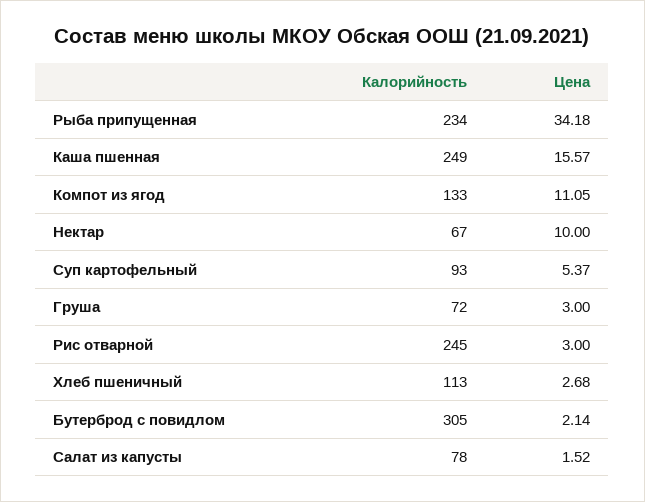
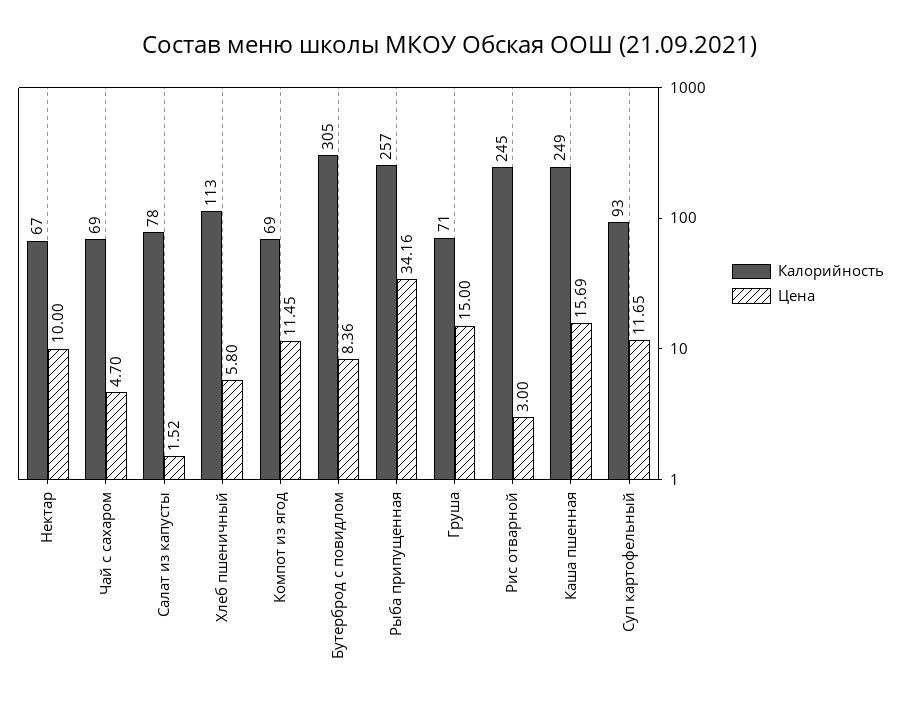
  {
    "Калорийность": {
-     "Рыба припущенная": 234,
+     "Рыба припущенная": 257,
      "Каша пшенная": 249,
-     "Компот из ягод": 133,
+     "Компот из ягод": 69,
      "Нектар": 67,
      "Суп картофельный": 93,
-     "Груша": 72,
+     "Груша": 71,
      "Рис отварной": 245,
      "Хлеб пшеничный": 113,
      "Бутерброд с повидлом": 305,
-     "Салат из капусты": 78
+     "Салат из капусты": 78,
+     "Чай с сахаром": 69
    },
    "Цена": {
-     "Рыба припущенная": 34.18,
+     "Рыба припущенная": 34.16,
-     "Каша пшенная": 15.57,
+     "Каша пшенная": 15.69,
-     "Компот из ягод": 11.05,
+     "Компот из ягод": 11.45,
      "Нектар": 10,
-     "Суп картофельный": 5.37,
+     "Суп картофельный": 11.65,
-     "Груша": 3,
+     "Груша": 15,
      "Рис отварной": 3,
-     "Хлеб пшеничный": 2.68,
+     "Хлеб пшеничный": 5.8,
-     "Бутерброд с повидлом": 2.14,
+     "Бутерброд с повидлом": 8.36,
-     "Салат из капусты": 1.52
+     "Салат из капусты": 1.52,
+     "Чай с сахаром": 4.7
    }
  }

